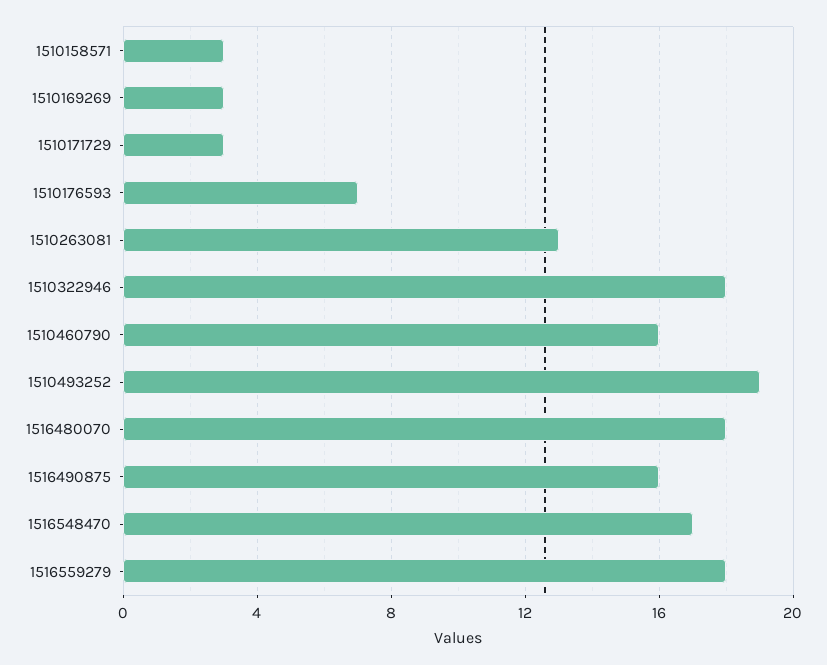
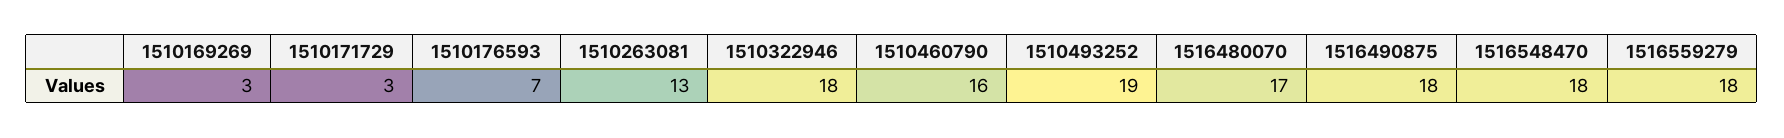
  {
-   "1510158571": 3,
    "1510169269": 3,
    "1510171729": 3,
    "1510176593": 7,
    "1510263081": 13,
    "1510322946": 18,
    "1510460790": 16,
    "1510493252": 19,
-   "1516480070": 18,
+   "1516480070": 17,
-   "1516490875": 16,
+   "1516490875": 18,
-   "1516548470": 17,
+   "1516548470": 18,
    "1516559279": 18
  }

